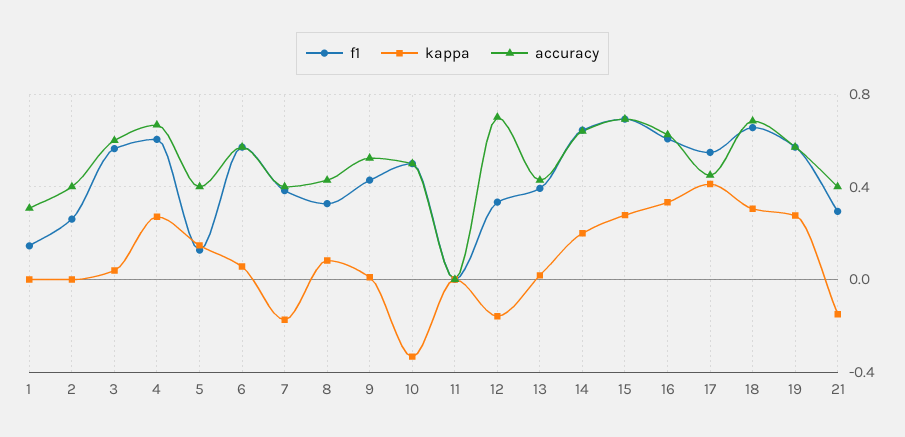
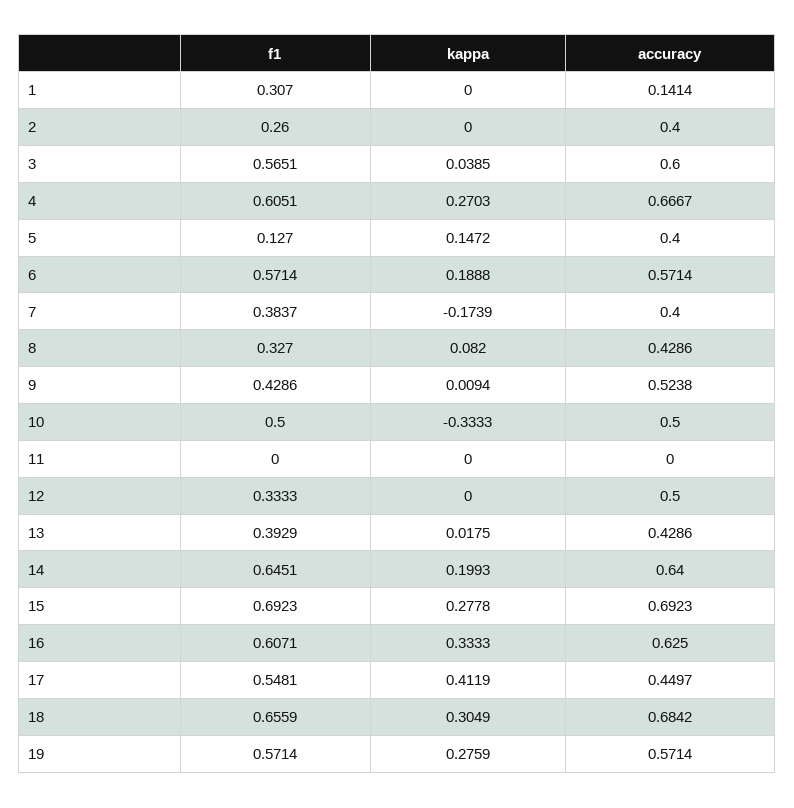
  {
    "f1": {
-     "1": 0.15,
+     "1": 0.307,
      "2": 0.26,
      "3": 0.5651,
      "4": 0.6051,
      "5": 0.127,
      "6": 0.5714,
      "7": 0.3837,
      "8": 0.327,
      "9": 0.4286,
      "10": 0.5,
      "11": 0,
      "12": 0.3333,
      "13": 0.3929,
      "14": 0.6451,
      "15": 0.6923,
      "16": 0.6071,
      "17": 0.5481,
      "18": 0.6559,
-     "19": 0.5714,
+     "19": 0.5714
-     "21": 0.3
    },
    "kappa": {
      "1": 0,
      "2": 0,
      "3": 0.0385,
      "4": 0.2703,
      "5": 0.1472,
-     "6": 0.05,
+     "6": 0.1888,
      "7": -0.1739,
      "8": 0.082,
      "9": 0.0094,
      "10": -0.3333,
      "11": 0,
-     "12": -0.15,
+     "12": 0,
      "13": 0.0175,
      "14": 0.1993,
      "15": 0.2778,
      "16": 0.3333,
      "17": 0.4119,
      "18": 0.3049,
-     "19": 0.2759,
+     "19": 0.2759
-     "21": -0.15
    },
    "accuracy": {
-     "1": 0.3,
+     "1": 0.1414,
      "2": 0.4,
      "3": 0.6,
      "4": 0.6667,
      "5": 0.4,
      "6": 0.5714,
      "7": 0.4,
      "8": 0.4286,
      "9": 0.5238,
      "10": 0.5,
      "11": 0,
-     "12": 0.7,
+     "12": 0.5,
      "13": 0.4286,
      "14": 0.64,
      "15": 0.6923,
      "16": 0.625,
      "17": 0.4497,
      "18": 0.6842,
-     "19": 0.5714,
+     "19": 0.5714
-     "21": 0.4
    }
  }

